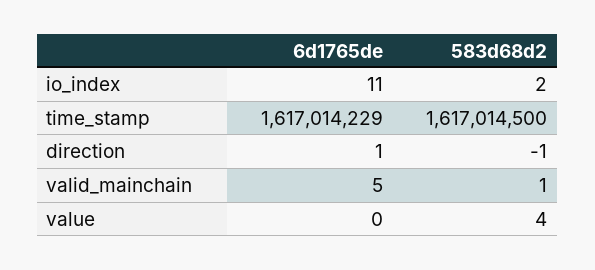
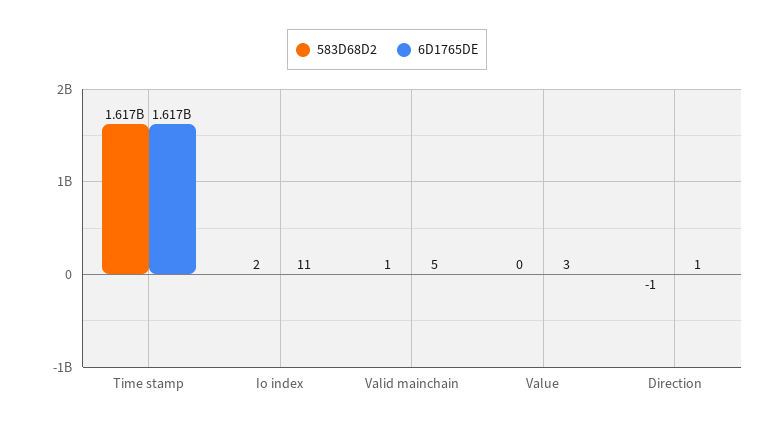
  {
    "6d1765de": {
      "io_index": 11,
      "time_stamp": 1617014229,
      "direction": 1,
      "valid_mainchain": 5,
-     "value": 0
+     "value": 3
    },
    "583d68d2": {
      "io_index": 2,
      "time_stamp": 1617014500,
      "direction": -1,
      "valid_mainchain": 1,
-     "value": 4
+     "value": 0
    }
  }

